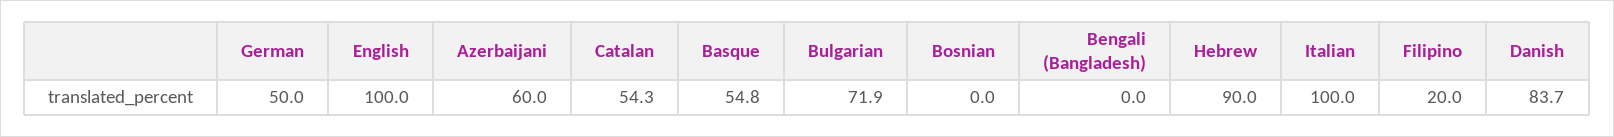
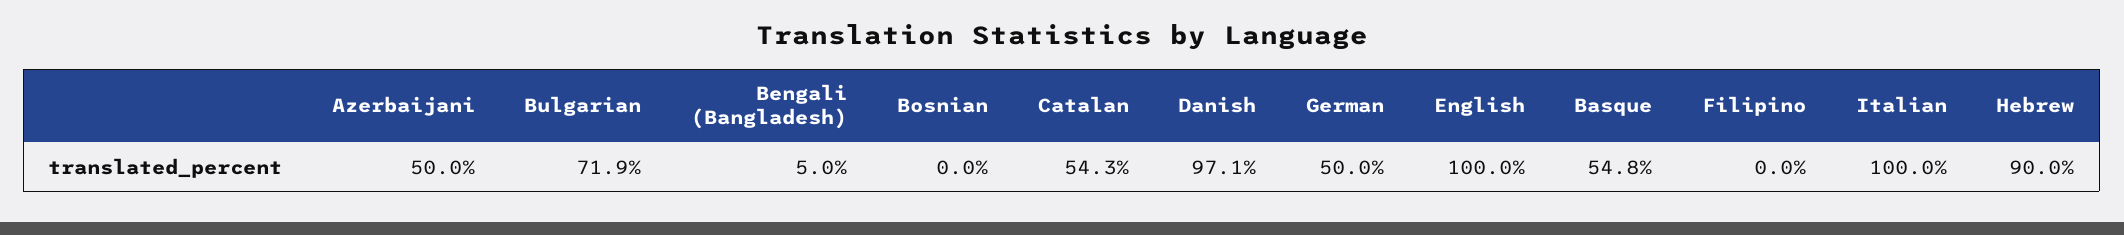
  {
    "German": 50,
    "English": 100,
-   "Azerbaijani": 60,
+   "Azerbaijani": 50,
    "Catalan": 54.3,
    "Basque": 54.8,
    "Bulgarian": 71.9,
    "Bosnian": 0,
-   "Bengali (Bangladesh)": 0,
+   "Bengali (Bangladesh)": 5,
    "Hebrew": 90,
    "Italian": 100,
-   "Filipino": 20,
+   "Filipino": 0,
-   "Danish": 83.7
+   "Danish": 97.1
  }

